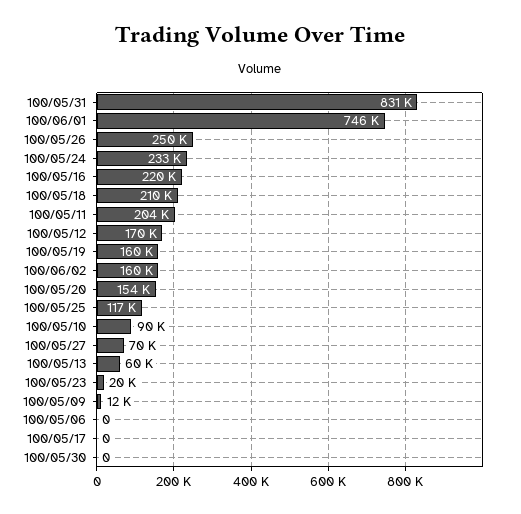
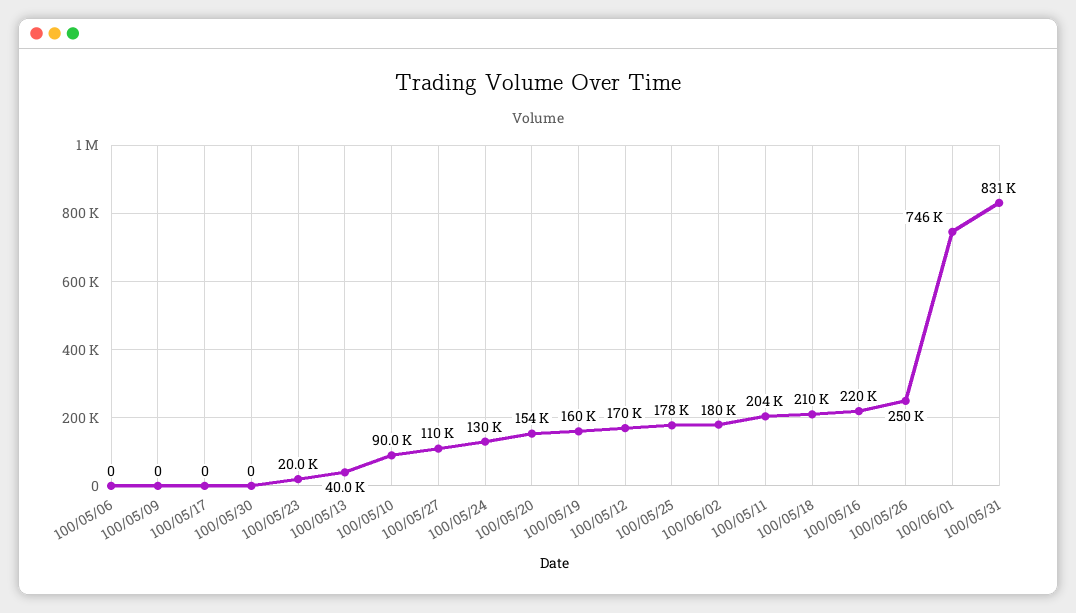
  {
    "100/05/31": 831000,
    "100/06/01": 746000,
    "100/05/26": 250000,
-   "100/05/24": 233000,
+   "100/05/24": 130000,
    "100/05/16": 220000,
    "100/05/18": 210000,
    "100/05/11": 204000,
    "100/05/12": 170000,
    "100/05/19": 160000,
-   "100/06/02": 160000,
+   "100/06/02": 180000,
    "100/05/20": 154000,
-   "100/05/25": 117000,
+   "100/05/25": 178000,
    "100/05/10": 90000,
-   "100/05/27": 70000,
+   "100/05/27": 110000,
-   "100/05/13": 60000,
+   "100/05/13": 40000,
    "100/05/23": 20000,
-   "100/05/09": 12000,
+   "100/05/09": 0,
    "100/05/06": 0,
    "100/05/17": 0,
    "100/05/30": 0
  }

